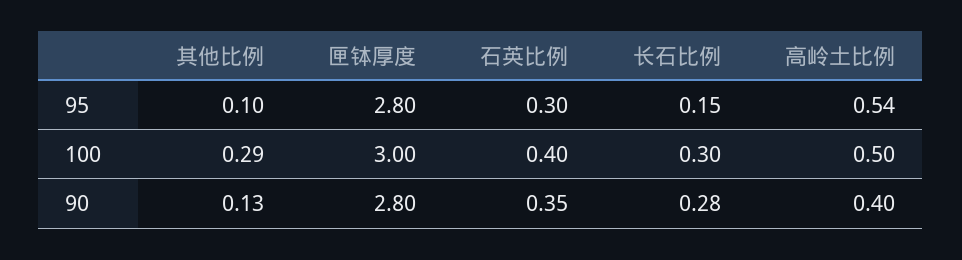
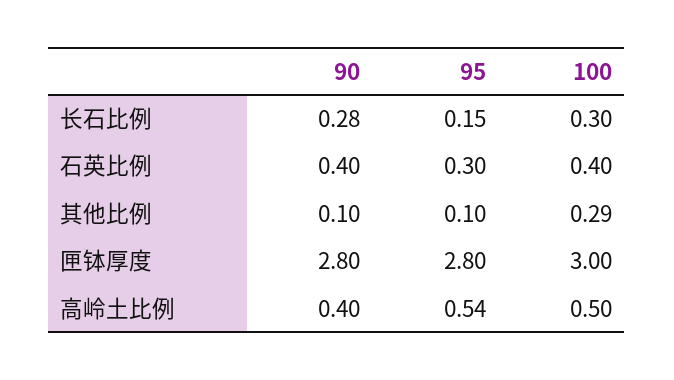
  {
    "其他比例": {
      "95": 0.1,
      "100": 0.29,
-     "90": 0.13
+     "90": 0.1
    },
    "匣钵厚度": {
      "95": 2.8,
      "100": 3,
      "90": 2.8
    },
    "石英比例": {
      "95": 0.3,
      "100": 0.4,
-     "90": 0.35
+     "90": 0.4
    },
    "长石比例": {
      "95": 0.15,
      "100": 0.3,
      "90": 0.28
    },
    "高岭土比例": {
      "95": 0.54,
      "100": 0.5,
      "90": 0.4
    }
  }

